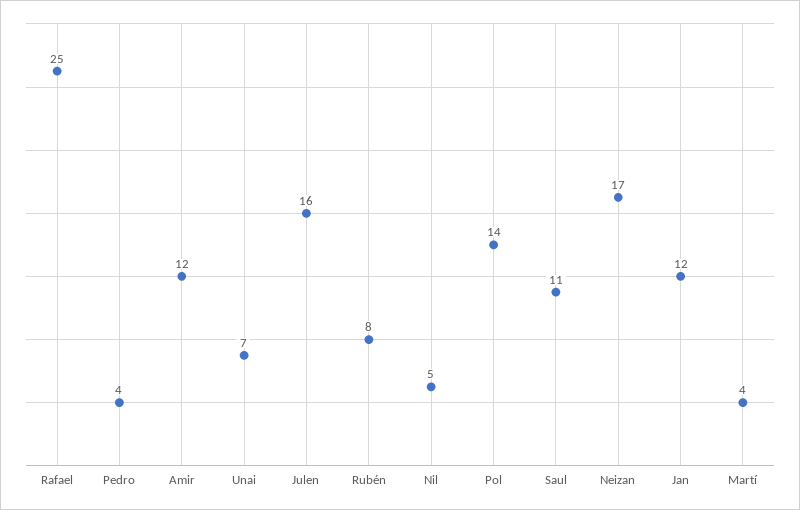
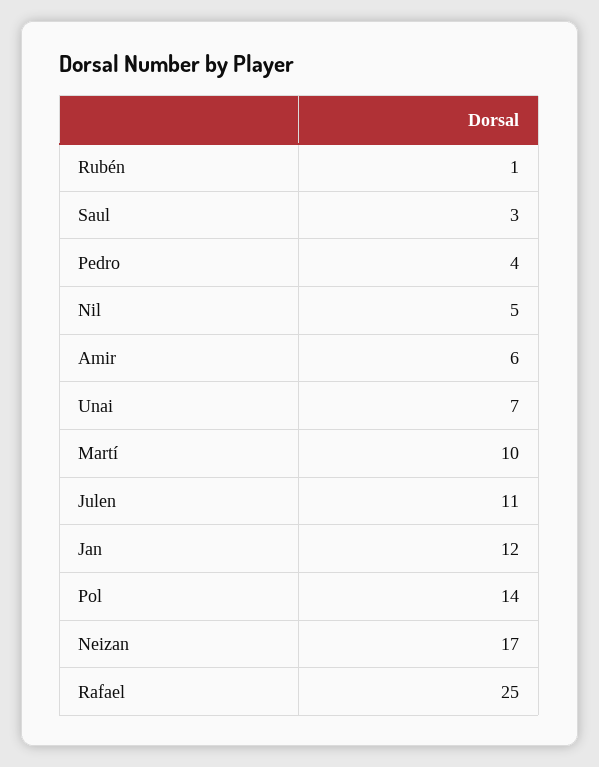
  {
    "Rafael": 25,
    "Pedro": 4,
-   "Amir": 12,
+   "Amir": 6,
    "Unai": 7,
-   "Julen": 16,
+   "Julen": 11,
-   "Rubén": 8,
+   "Rubén": 1,
    "Nil": 5,
    "Pol": 14,
-   "Saul": 11,
+   "Saul": 3,
    "Neizan": 17,
    "Jan": 12,
-   "Martí": 4
+   "Martí": 10
  }

